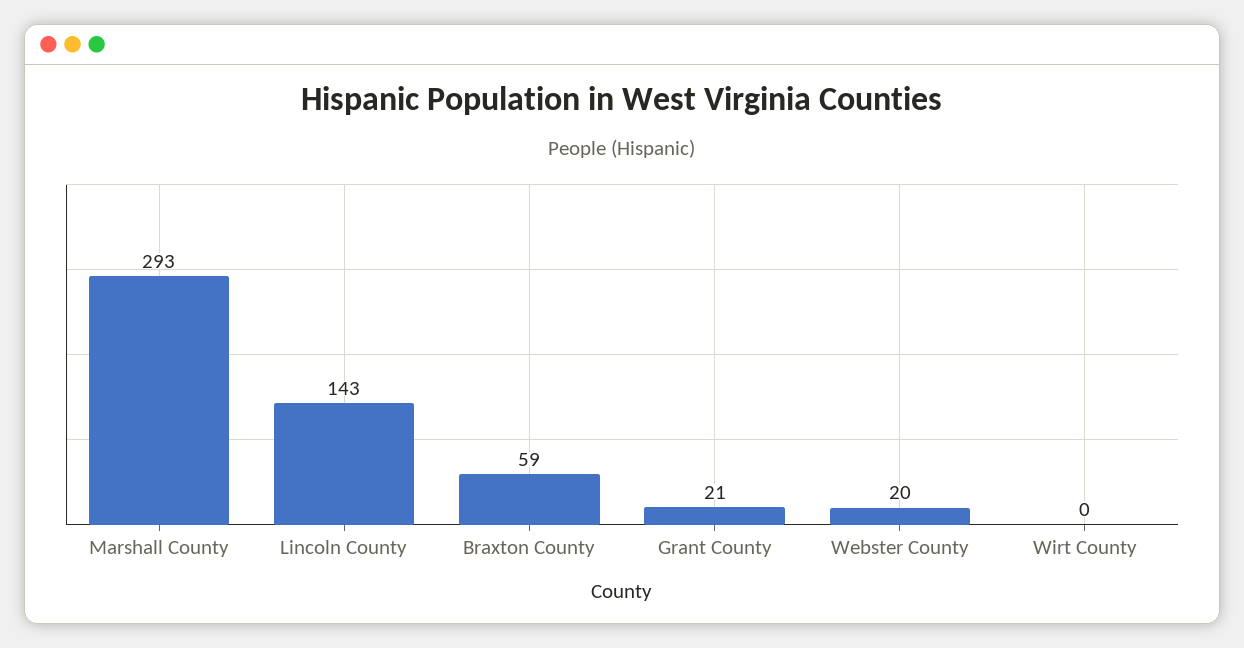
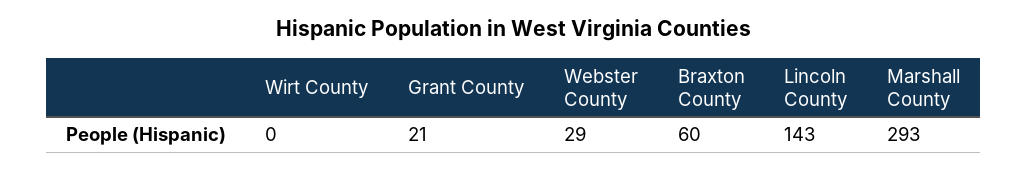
  {
    "Marshall County": 293,
    "Lincoln County": 143,
-   "Braxton County": 59,
+   "Braxton County": 60,
    "Grant County": 21,
-   "Webster County": 20,
+   "Webster County": 29,
    "Wirt County": 0
  }

